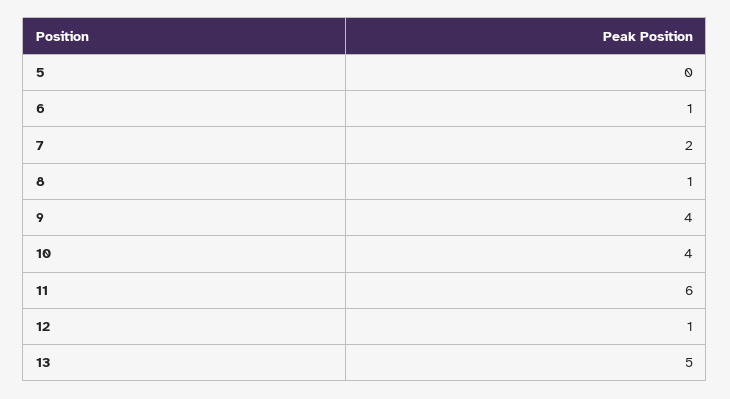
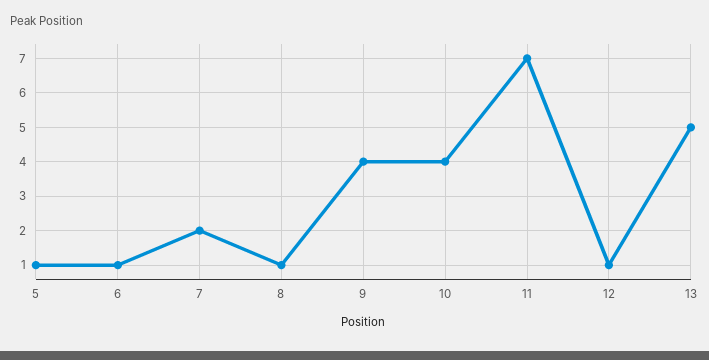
  {
-   "5": 0,
+   "5": 1,
    "6": 1,
    "7": 2,
    "8": 1,
    "9": 4,
    "10": 4,
-   "11": 6,
+   "11": 7,
    "12": 1,
    "13": 5
  }

